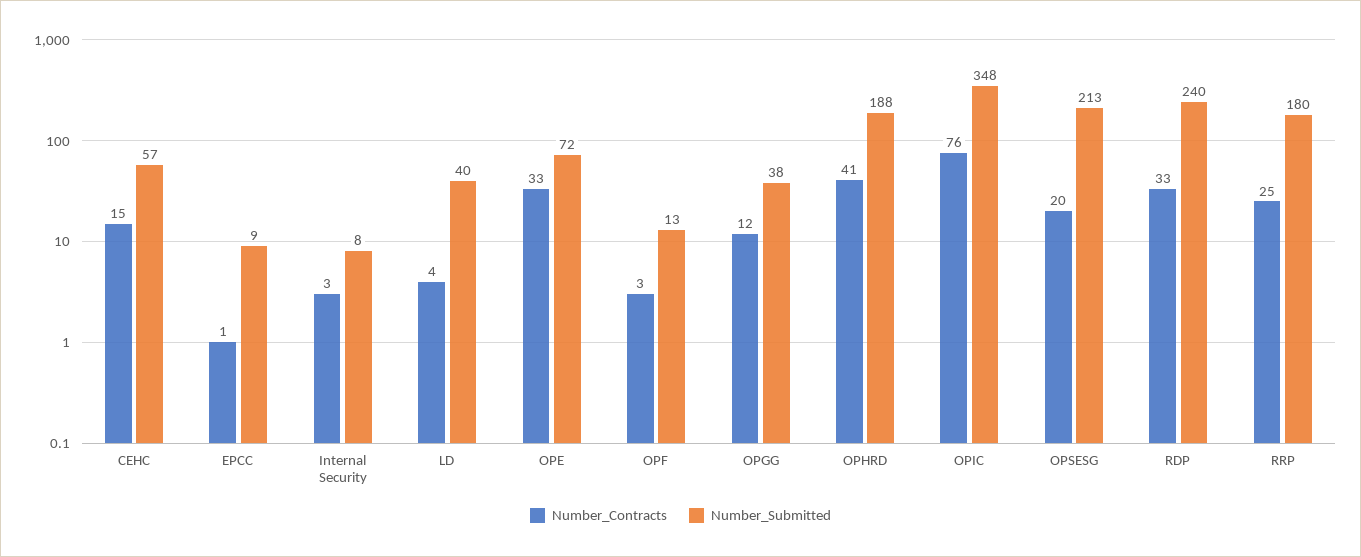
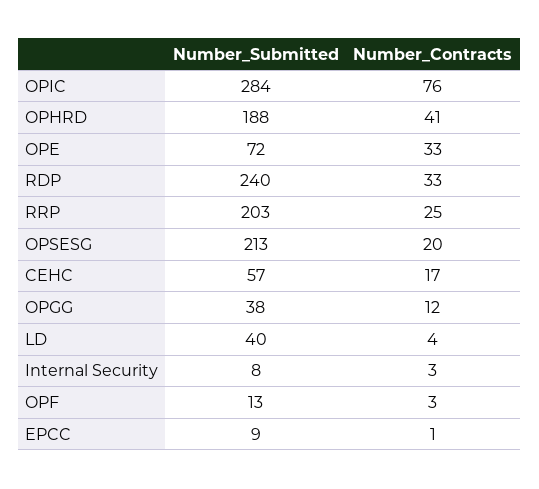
  {
    "Number_Contracts": {
-     "CEHC": 15,
+     "CEHC": 17,
      "EPCC": 1,
      "Internal Security": 3,
      "LD": 4,
      "OPE": 33,
      "OPF": 3,
      "OPGG": 12,
      "OPHRD": 41,
      "OPIC": 76,
      "OPSESG": 20,
      "RDP": 33,
      "RRP": 25
    },
    "Number_Submitted": {
      "CEHC": 57,
      "EPCC": 9,
      "Internal Security": 8,
      "LD": 40,
      "OPE": 72,
      "OPF": 13,
      "OPGG": 38,
      "OPHRD": 188,
-     "OPIC": 348,
+     "OPIC": 284,
      "OPSESG": 213,
      "RDP": 240,
-     "RRP": 180
+     "RRP": 203
    }
  }

